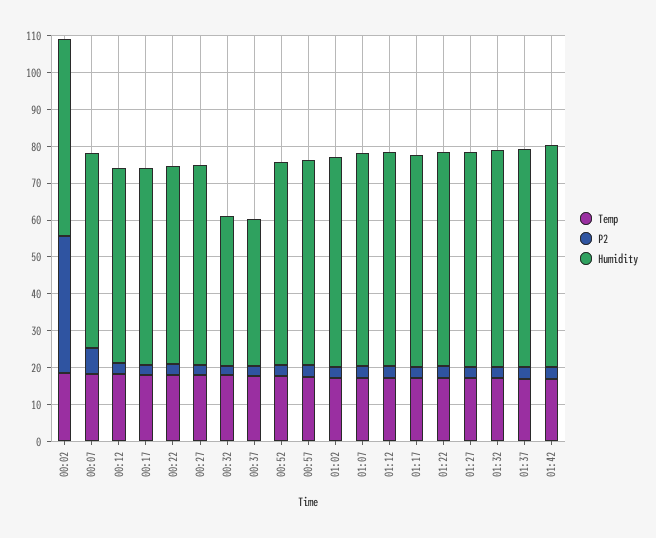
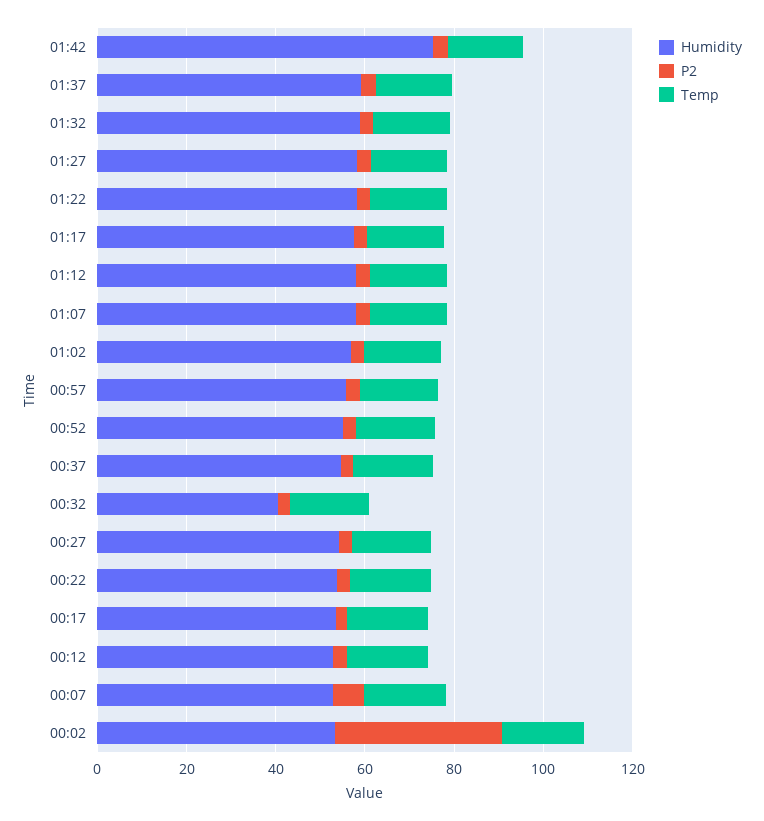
  {
    "Temp": {
      "00:02": 17.5,
      "00:07": 17.5,
      "00:12": 17.5,
      "00:17": 17.5,
      "00:22": 17.5,
      "00:27": 17.5,
      "00:32": 17.5,
      "00:37": 17.5,
      "00:52": 17.5,
      "00:57": 17.5,
      "01:02": 17.5,
      "01:07": 17.5,
      "01:12": 17.5,
      "01:17": 17.5,
      "01:22": 17.5,
      "01:27": 17.5,
      "01:32": 17.5,
      "01:37": 17.5,
      "01:42": 17.5
    },
    "P2": {
      "00:02": 37.5,
      "00:07": 7.5,
      "00:12": 2.5,
      "00:17": 2.5,
      "00:22": 2.5,
      "00:27": 2.5,
      "00:32": 2.5,
      "00:37": 2.5,
      "00:52": 2.5,
      "00:57": 2.5,
      "01:02": 2.5,
      "01:07": 2.5,
      "01:12": 2.5,
      "01:17": 2.5,
      "01:22": 2.5,
      "01:27": 2.5,
      "01:32": 2.5,
      "01:37": 2.5,
      "01:42": 2.5
    },
    "Humidity": {
      "00:02": 52.5,
      "00:07": 52.5,
      "00:12": 52.5,
      "00:17": 52.5,
      "00:22": 55,
      "00:27": 55,
      "00:32": 40,
-     "00:37": 40,
+     "00:37": 55,
      "00:52": 55,
      "00:57": 55,
      "01:02": 57.5,
      "01:07": 57.5,
      "01:12": 57.5,
      "01:17": 57.5,
      "01:22": 57.5,
      "01:27": 57.5,
      "01:32": 60,
      "01:37": 60,
-     "01:42": 60
+     "01:42": 75
    }
  }

